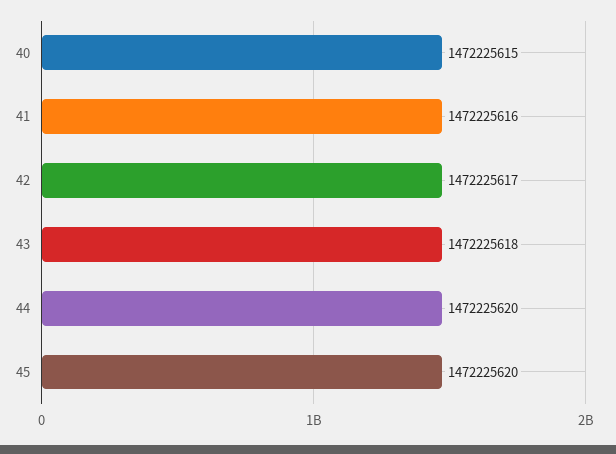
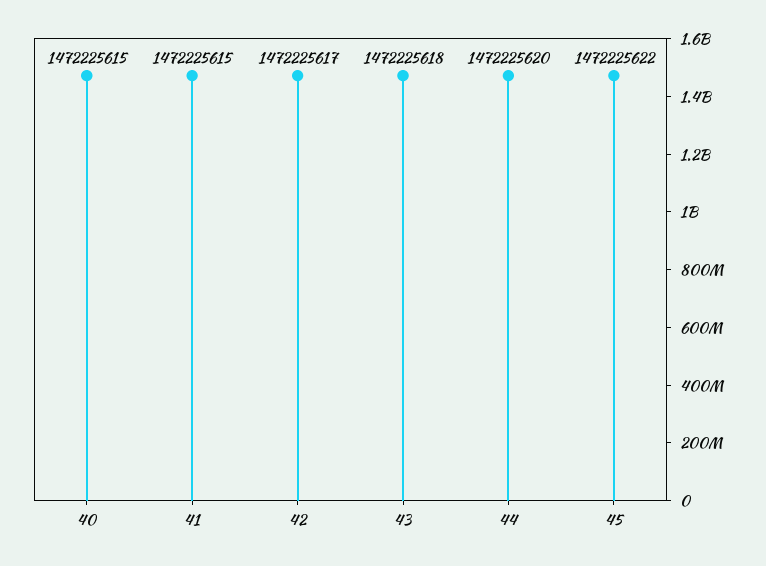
  {
    "40": 1472225615,
-   "41": 1472225616,
+   "41": 1472225615,
    "42": 1472225617,
    "43": 1472225618,
    "44": 1472225620,
-   "45": 1472225620
+   "45": 1472225622
  }

